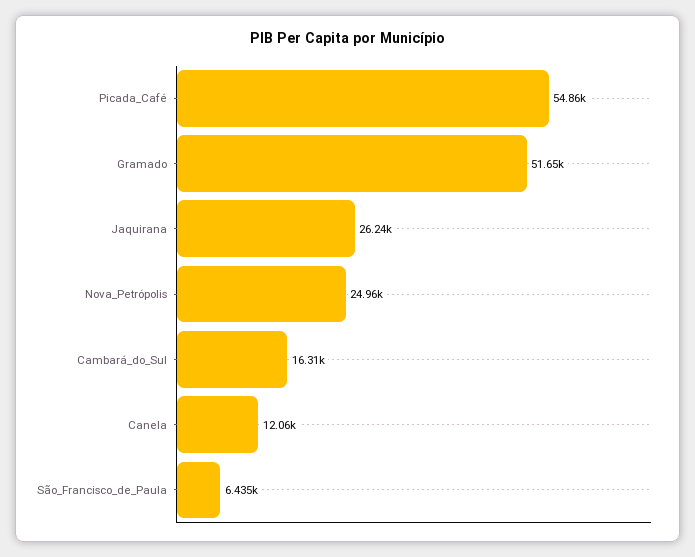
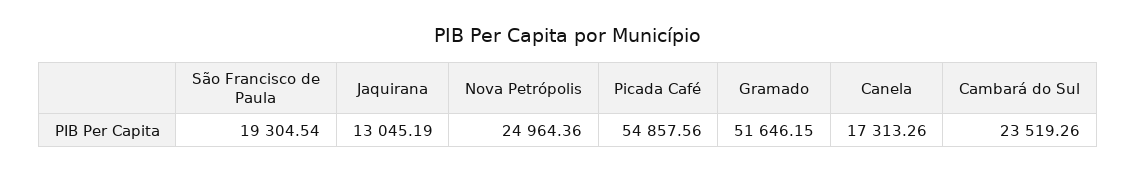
  {
    "Picada_Café": 54857.56,
    "Gramado": 51646.15,
-   "Jaquirana": 26240,
+   "Jaquirana": 13045.19,
    "Nova_Petrópolis": 24964.36,
-   "Cambará_do_Sul": 16310,
+   "Cambará_do_Sul": 23519.26,
-   "Canela": 12060,
+   "Canela": 17313.26,
-   "São_Francisco_de_Paula": 6435
+   "São_Francisco_de_Paula": 19304.54
  }

